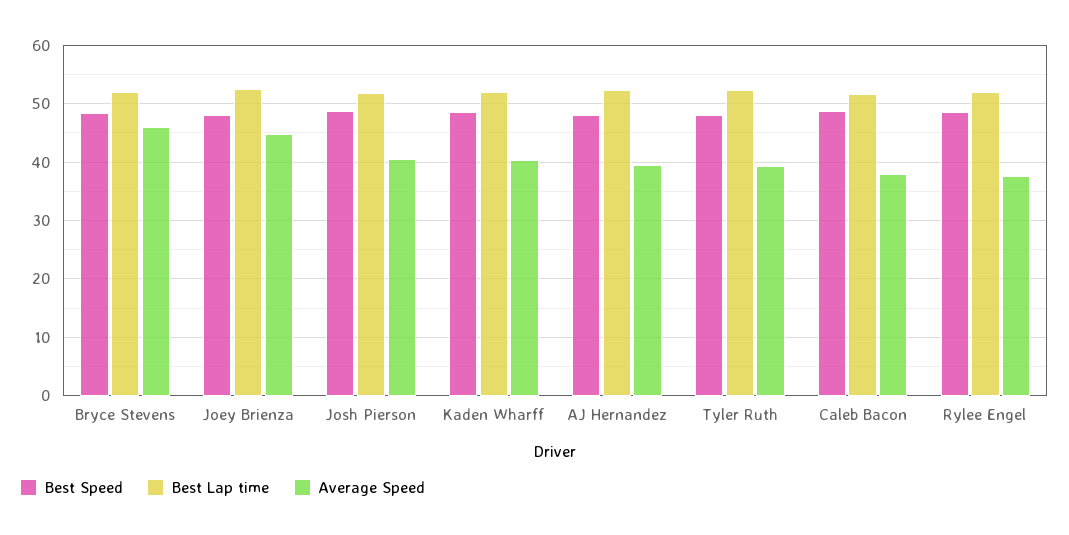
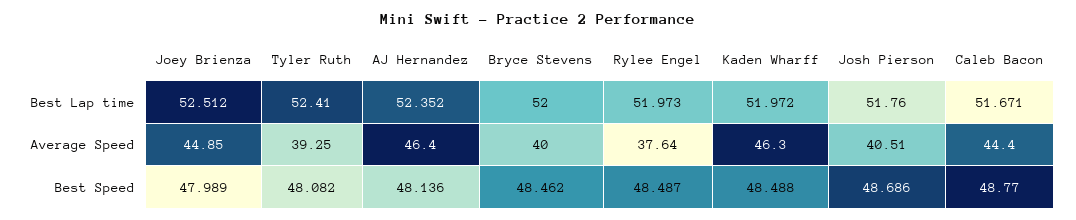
  {
    "Best Speed": {
      "Bryce Stevens": 48.462,
      "Joey Brienza": 47.989,
      "Josh Pierson": 48.686,
      "Kaden Wharff": 48.488,
      "AJ Hernandez": 48.136,
      "Tyler Ruth": 48.082,
      "Caleb Bacon": 48.77,
      "Rylee Engel": 48.487
    },
    "Best Lap time": {
      "Bryce Stevens": 52,
      "Joey Brienza": 52.512,
      "Josh Pierson": 51.76,
      "Kaden Wharff": 51.972,
      "AJ Hernandez": 52.352,
      "Tyler Ruth": 52.41,
      "Caleb Bacon": 51.671,
      "Rylee Engel": 51.973
    },
    "Average Speed": {
-     "Bryce Stevens": 46,
+     "Bryce Stevens": 40,
      "Joey Brienza": 44.85,
      "Josh Pierson": 40.51,
-     "Kaden Wharff": 40,
+     "Kaden Wharff": 46.3,
-     "AJ Hernandez": 40,
+     "AJ Hernandez": 46.4,
      "Tyler Ruth": 39.25,
-     "Caleb Bacon": 38,
+     "Caleb Bacon": 44.4,
      "Rylee Engel": 37.64
    }
  }

